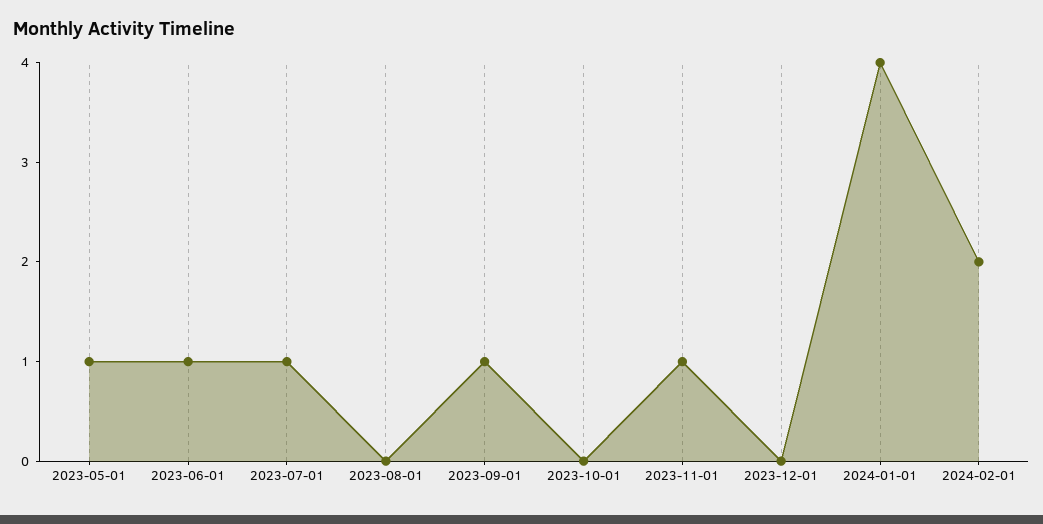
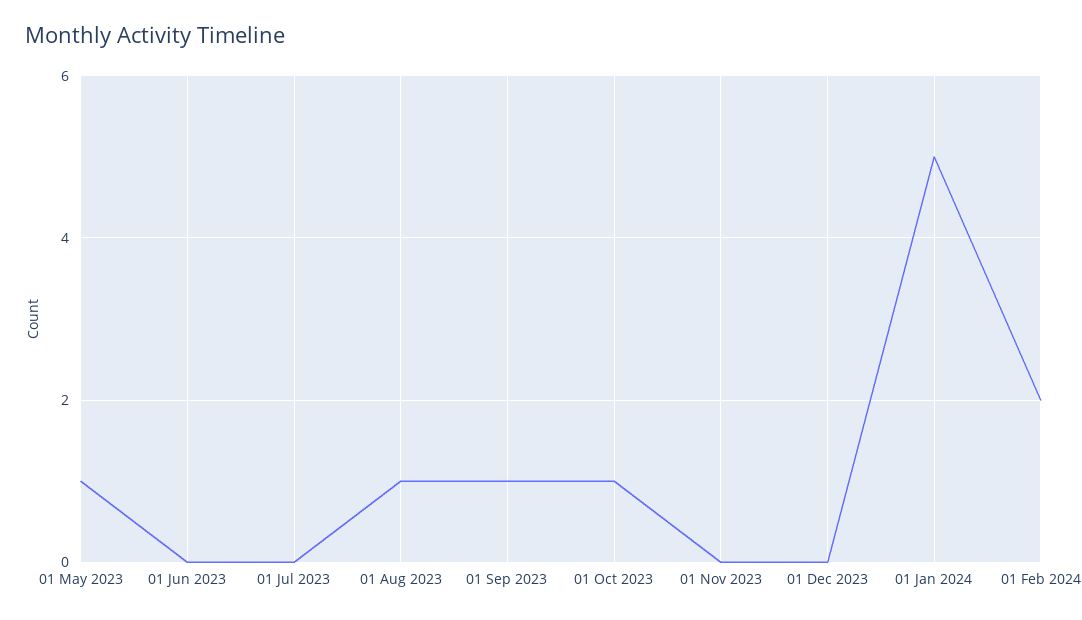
  {
    "2023-05-01": 1,
-   "2023-06-01": 1,
+   "2023-06-01": 0,
-   "2023-07-01": 1,
+   "2023-07-01": 0,
-   "2023-08-01": 0,
+   "2023-08-01": 1,
    "2023-09-01": 1,
-   "2023-10-01": 0,
+   "2023-10-01": 1,
-   "2023-11-01": 1,
+   "2023-11-01": 0,
    "2023-12-01": 0,
-   "2024-01-01": 4,
+   "2024-01-01": 5,
    "2024-02-01": 2
  }

